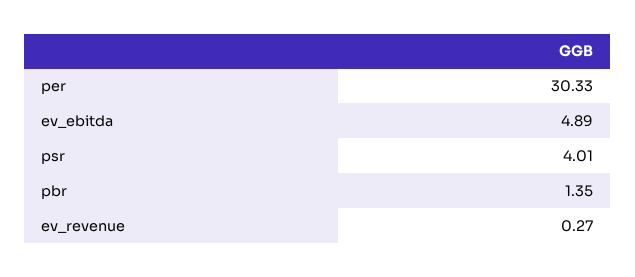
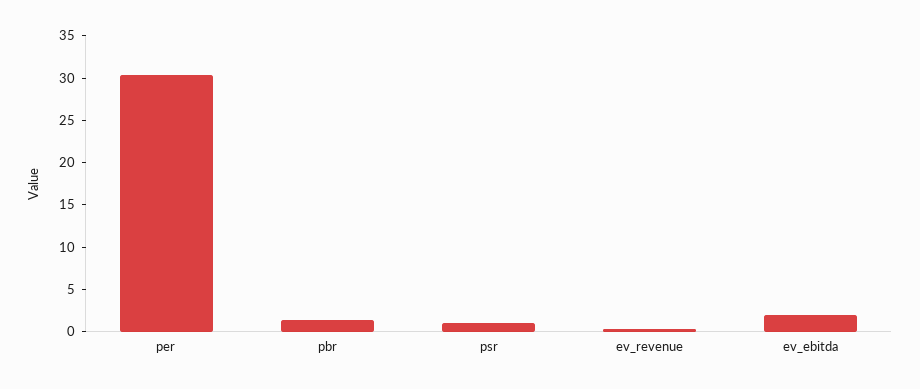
  {
    "per": 30.33,
-   "ev_ebitda": 4.89,
+   "ev_ebitda": 2,
-   "psr": 4.01,
+   "psr": 1,
    "pbr": 1.35,
    "ev_revenue": 0.27
  }

